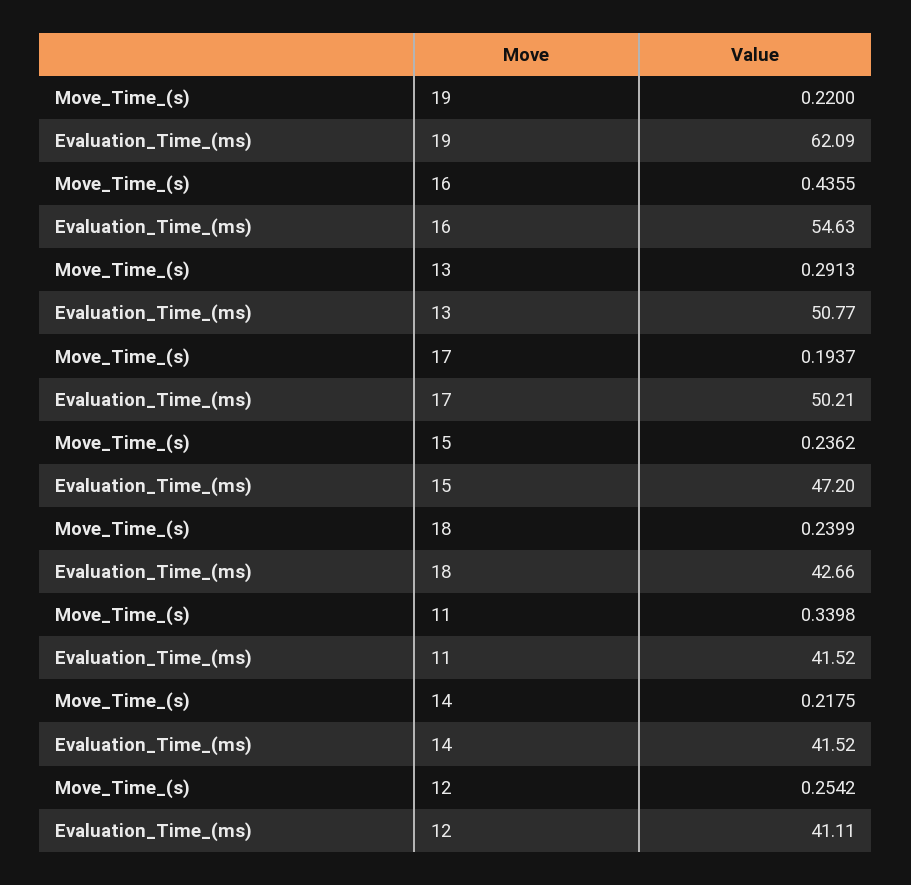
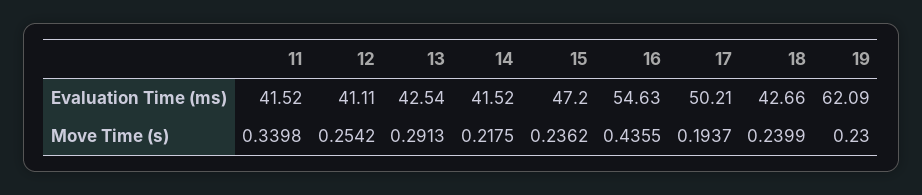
  {
    "Move_Time_(s)": {
-     "19": 0.22,
+     "19": 0.23,
      "16": 0.4355,
      "13": 0.2913,
      "17": 0.1937,
      "15": 0.2362,
      "18": 0.2399,
      "11": 0.3398,
      "14": 0.2175,
      "12": 0.2542
    },
    "Evaluation_Time_(ms)": {
      "19": 62.09,
      "16": 54.63,
-     "13": 50.77,
+     "13": 42.54,
      "17": 50.21,
      "15": 47.2,
      "18": 42.66,
      "11": 41.52,
      "14": 41.52,
      "12": 41.11
    }
  }

